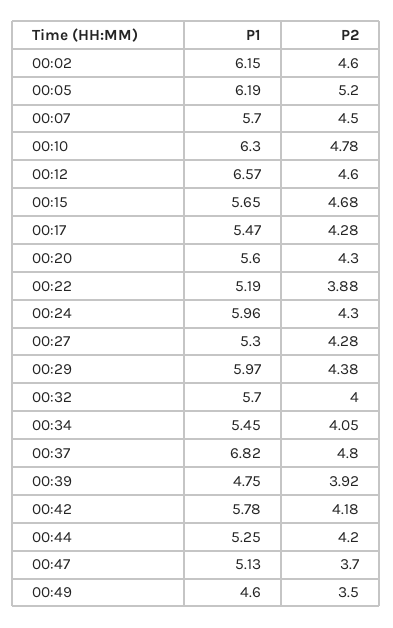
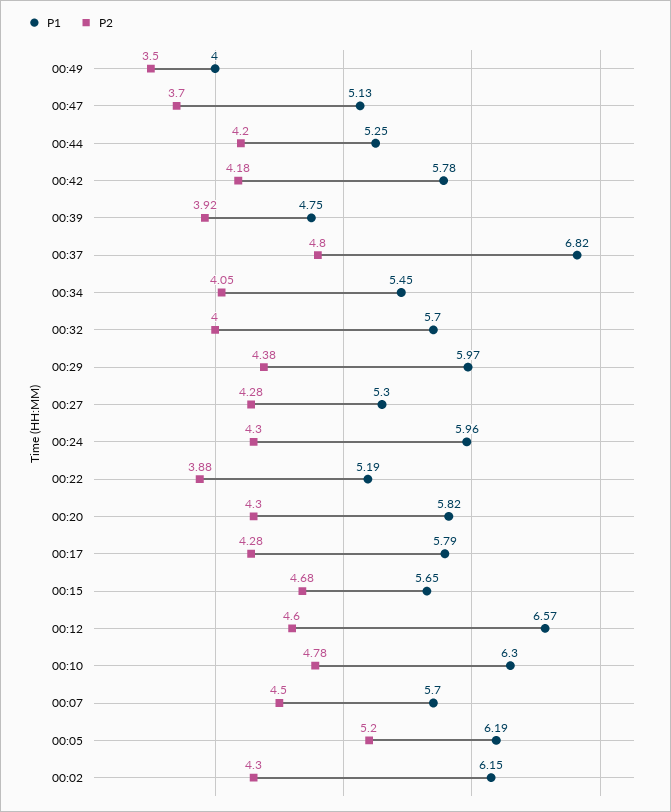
  {
    "P1": {
      "00:02": 6.15,
      "00:05": 6.19,
      "00:07": 5.7,
      "00:10": 6.3,
      "00:12": 6.57,
      "00:15": 5.65,
-     "00:17": 5.47,
+     "00:17": 5.79,
-     "00:20": 5.6,
+     "00:20": 5.82,
      "00:22": 5.19,
      "00:24": 5.96,
      "00:27": 5.3,
      "00:29": 5.97,
      "00:32": 5.7,
      "00:34": 5.45,
      "00:37": 6.82,
      "00:39": 4.75,
      "00:42": 5.78,
      "00:44": 5.25,
      "00:47": 5.13,
-     "00:49": 4.6
+     "00:49": 4
    },
    "P2": {
-     "00:02": 4.6,
+     "00:02": 4.3,
      "00:05": 5.2,
      "00:07": 4.5,
      "00:10": 4.78,
      "00:12": 4.6,
      "00:15": 4.68,
      "00:17": 4.28,
      "00:20": 4.3,
      "00:22": 3.88,
      "00:24": 4.3,
      "00:27": 4.28,
      "00:29": 4.38,
      "00:32": 4,
      "00:34": 4.05,
      "00:37": 4.8,
      "00:39": 3.92,
      "00:42": 4.18,
      "00:44": 4.2,
      "00:47": 3.7,
      "00:49": 3.5
    }
  }

